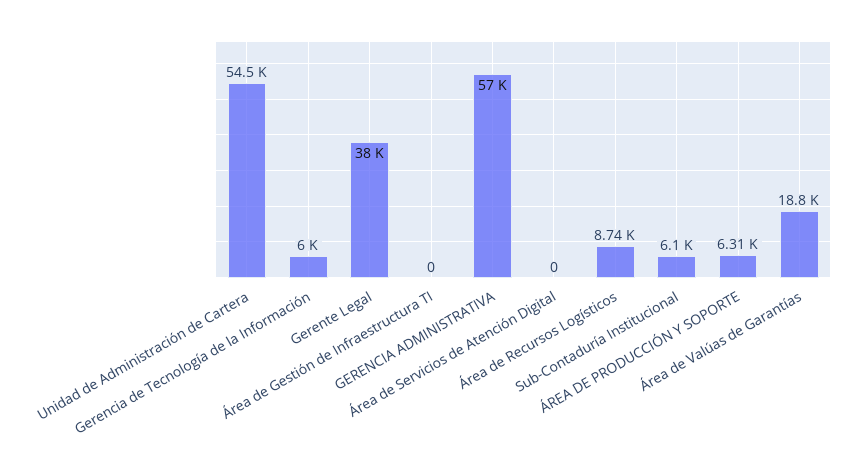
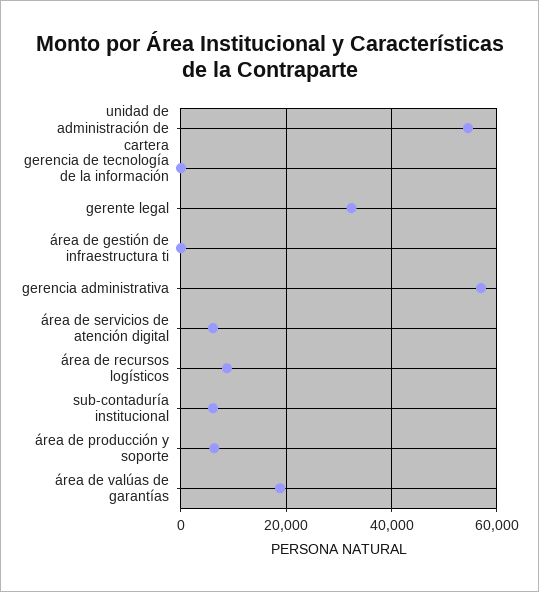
  {
    "Unidad de Administración de Cartera": 54500,
-   "Gerencia de Tecnología de la Información": 6000,
+   "Gerencia de Tecnología de la Información": 0,
-   "Gerente Legal": 38000,
+   "Gerente Legal": 32000,
    "Área de Gestión de Infraestructura TI": 0,
    "GERENCIA ADMINISTRATIVA": 57000,
-   "Área de Servicios de Atención Digital": 0,
+   "Área de Servicios de Atención Digital": 6000,
    "Área de Recursos Logísticos": 8740,
    "Sub-Contaduría Institucional": 6100,
    "ÁREA DE PRODUCCIÓN Y SOPORTE": 6310,
    "Área de Valúas de Garantías": 18800
  }

